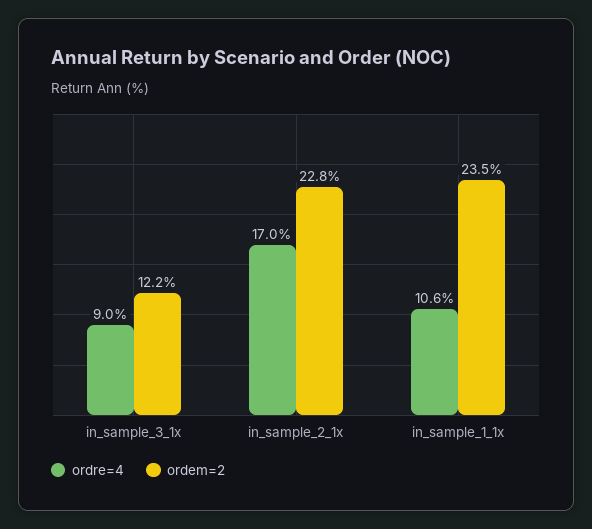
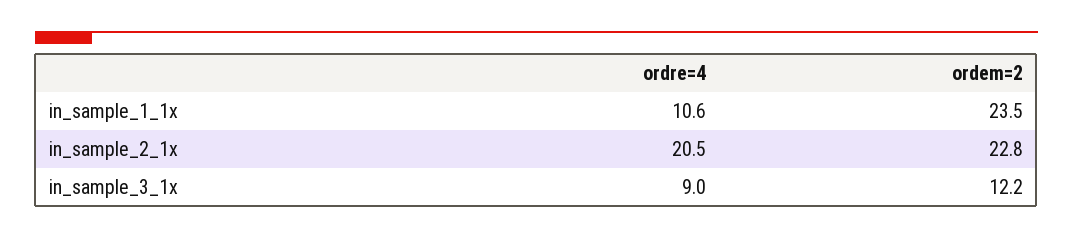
  {
    "ordre=4": {
      "in_sample_3_1x": 9,
-     "in_sample_2_1x": 17,
+     "in_sample_2_1x": 20.5,
      "in_sample_1_1x": 10.6
    },
    "ordem=2": {
      "in_sample_3_1x": 12.2,
      "in_sample_2_1x": 22.8,
      "in_sample_1_1x": 23.5
    }
  }

